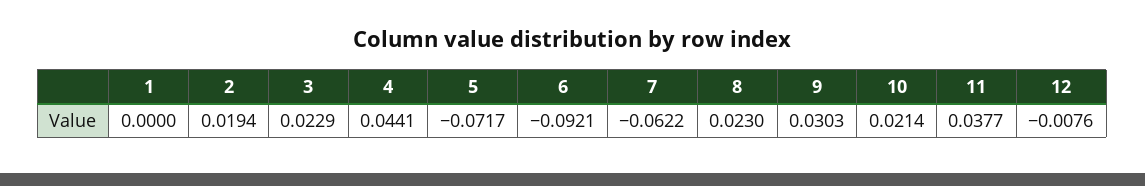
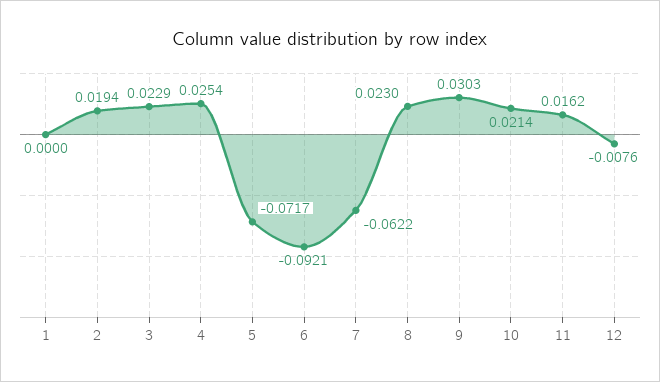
  {
    "1": 0,
    "2": 0.0194,
    "3": 0.0229,
-   "4": 0.0441,
+   "4": 0.0254,
    "5": -0.0717,
    "6": -0.0921,
    "7": -0.0622,
    "8": 0.023,
    "9": 0.0303,
    "10": 0.0214,
-   "11": 0.0377,
+   "11": 0.0162,
    "12": -0.0076
  }

